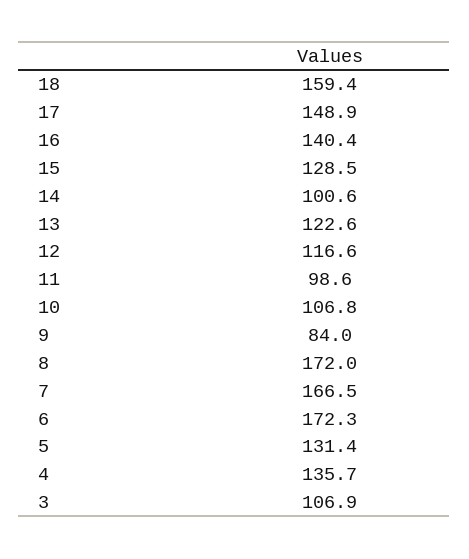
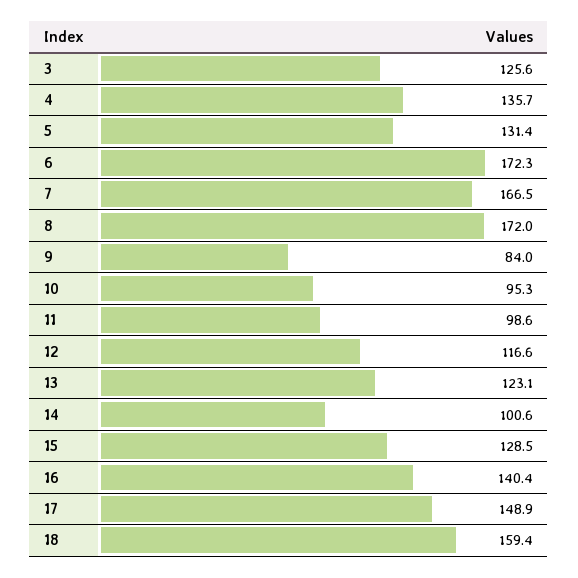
  {
    "18": 159.4,
    "17": 148.9,
    "16": 140.4,
    "15": 128.5,
    "14": 100.6,
-   "13": 122.6,
+   "13": 123.1,
    "12": 116.6,
    "11": 98.6,
-   "10": 106.8,
+   "10": 95.3,
    "9": 84,
    "8": 172,
    "7": 166.5,
    "6": 172.3,
    "5": 131.4,
    "4": 135.7,
-   "3": 106.9
+   "3": 125.6
  }

